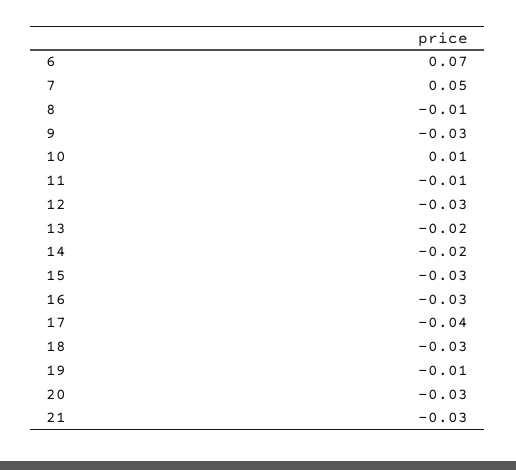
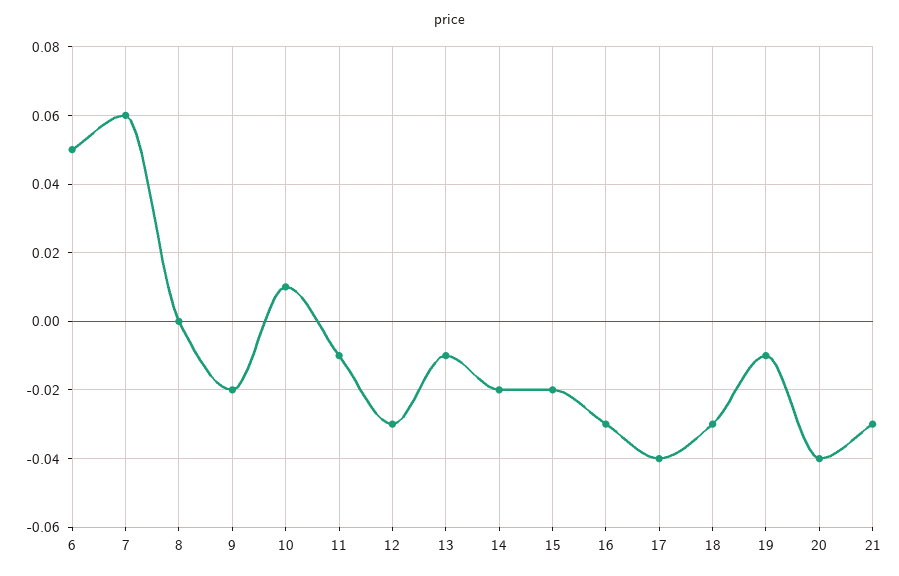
  {
-   "6": 0.07,
+   "6": 0.05,
-   "7": 0.05,
+   "7": 0.06,
-   "8": -0.01,
+   "8": 0,
-   "9": -0.03,
+   "9": -0.02,
    "10": 0.01,
    "11": -0.01,
    "12": -0.03,
-   "13": -0.02,
+   "13": -0.01,
    "14": -0.02,
-   "15": -0.03,
+   "15": -0.02,
    "16": -0.03,
    "17": -0.04,
    "18": -0.03,
    "19": -0.01,
-   "20": -0.03,
+   "20": -0.04,
    "21": -0.03
  }

